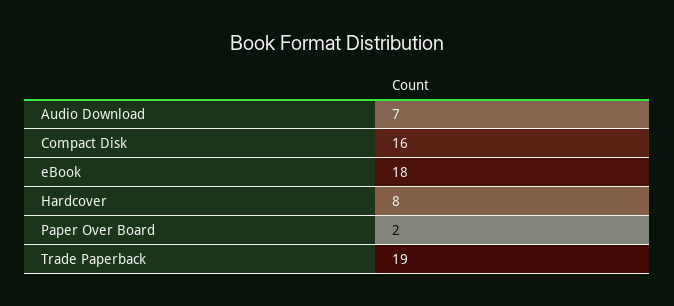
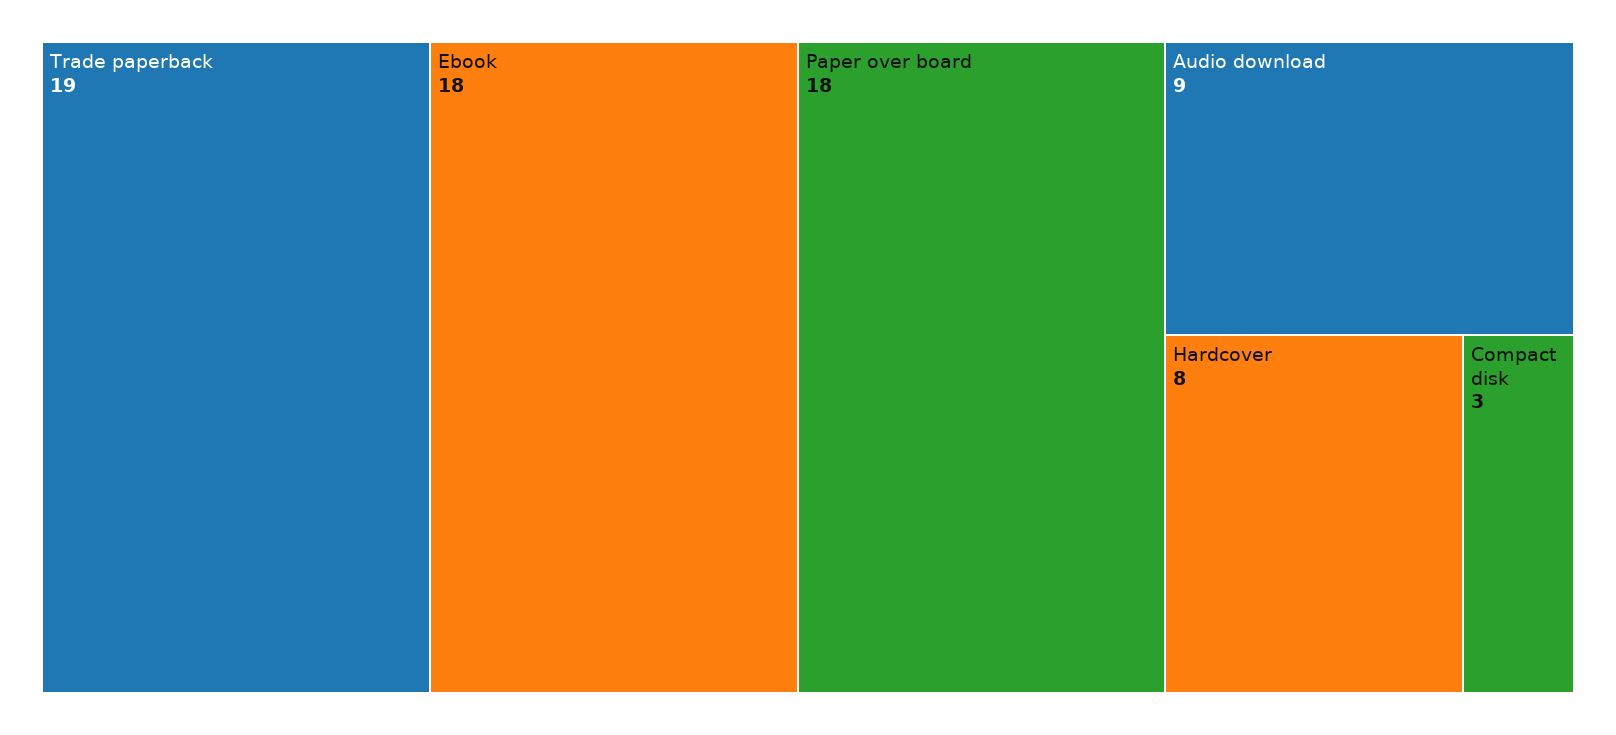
  {
-   "Audio Download": 7,
+   "Audio Download": 9,
-   "Compact Disk": 16,
+   "Compact Disk": 3,
    "eBook": 18,
    "Hardcover": 8,
-   "Paper Over Board": 2,
+   "Paper Over Board": 18,
    "Trade Paperback": 19
  }

